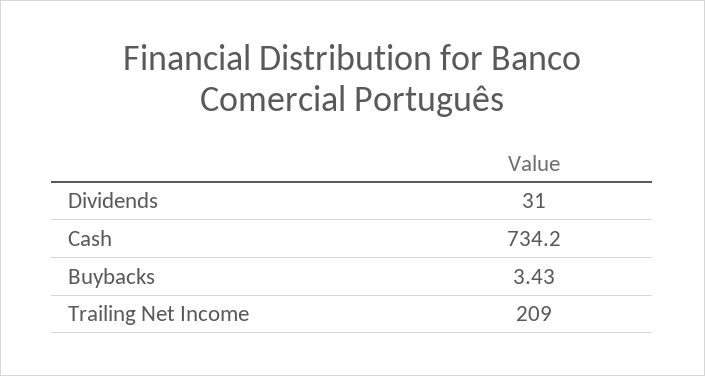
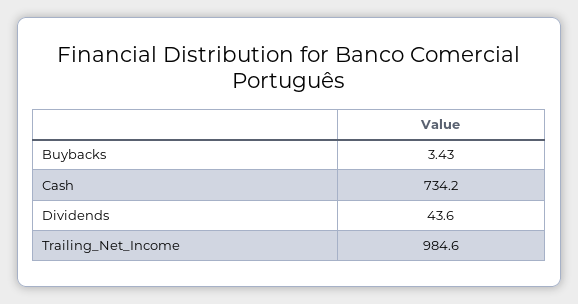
  {
-   "Dividends": 31,
+   "Dividends": 43.6,
    "Cash": 734.2,
    "Buybacks": 3.43,
-   "Trailing Net Income": 209
+   "Trailing Net Income": 984.6
  }

